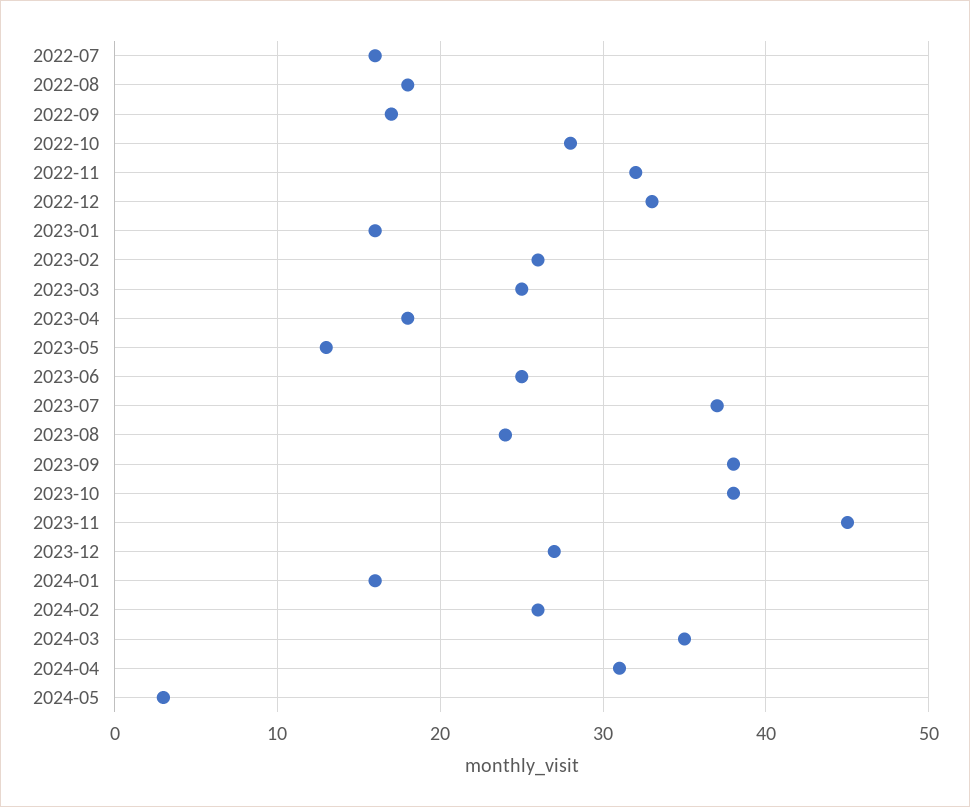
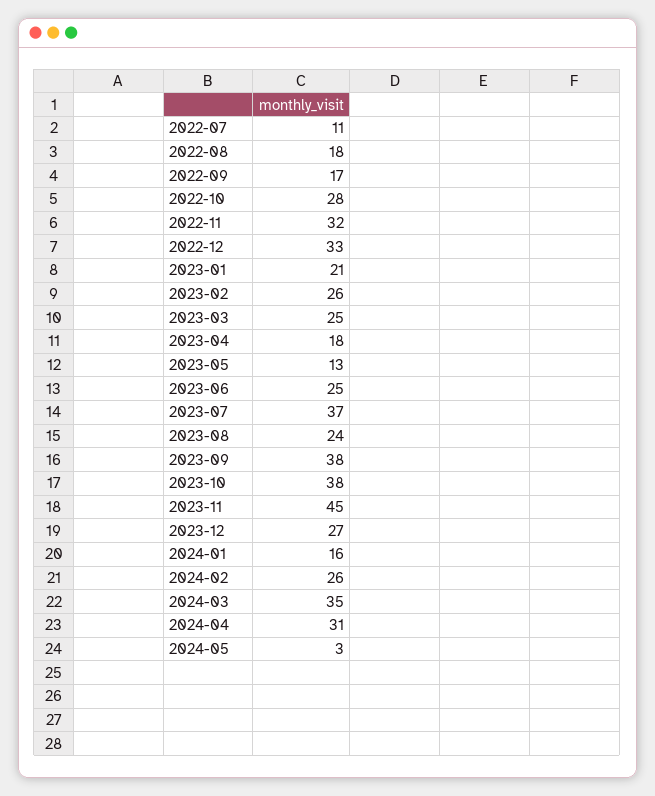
  {
-   "2022-07": 16,
+   "2022-07": 11,
    "2022-08": 18,
    "2022-09": 17,
    "2022-10": 28,
    "2022-11": 32,
    "2022-12": 33,
-   "2023-01": 16,
+   "2023-01": 21,
    "2023-02": 26,
    "2023-03": 25,
    "2023-04": 18,
    "2023-05": 13,
    "2023-06": 25,
    "2023-07": 37,
    "2023-08": 24,
    "2023-09": 38,
    "2023-10": 38,
    "2023-11": 45,
    "2023-12": 27,
    "2024-01": 16,
    "2024-02": 26,
    "2024-03": 35,
    "2024-04": 31,
    "2024-05": 3
  }

